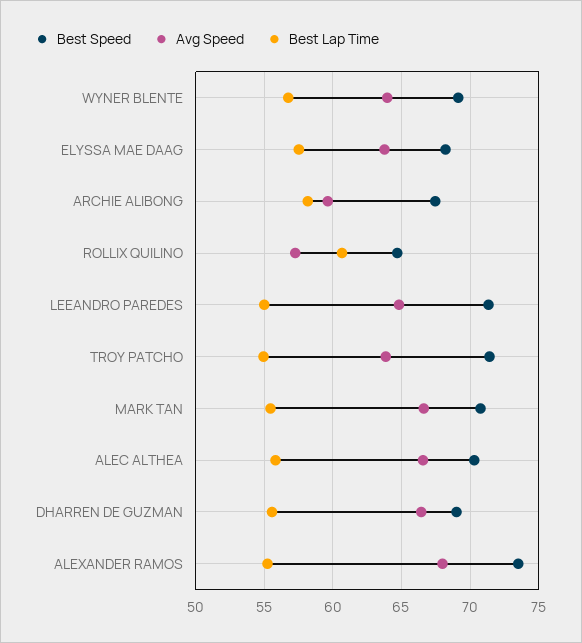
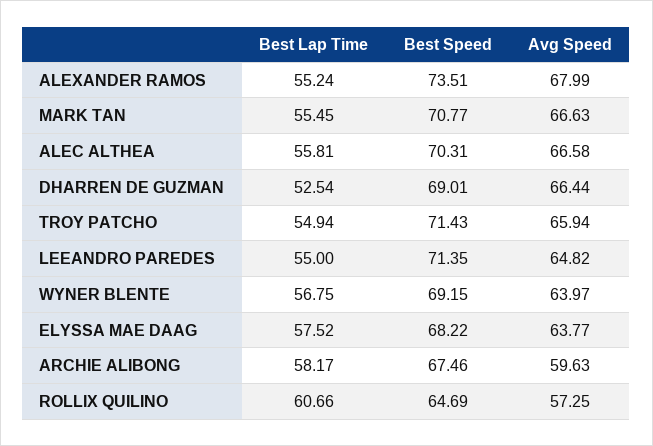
  {
    "Best Speed": {
      "WYNER BLENTE": 69.15,
      "ELYSSA MAE DAAG": 68.22,
      "ARCHIE ALIBONG": 67.46,
      "ROLLIX QUILINO": 64.69,
      "LEEANDRO PAREDES": 71.35,
      "TROY PATCHO": 71.43,
      "MARK TAN": 70.77,
      "ALEC ALTHEA": 70.31,
      "DHARREN DE GUZMAN": 69.01,
      "ALEXANDER RAMOS": 73.51
    },
    "Avg Speed": {
      "WYNER BLENTE": 63.97,
      "ELYSSA MAE DAAG": 63.77,
      "ARCHIE ALIBONG": 59.63,
      "ROLLIX QUILINO": 57.25,
      "LEEANDRO PAREDES": 64.82,
-     "TROY PATCHO": 64,
+     "TROY PATCHO": 65.94,
      "MARK TAN": 66.63,
      "ALEC ALTHEA": 66.58,
      "DHARREN DE GUZMAN": 66.44,
      "ALEXANDER RAMOS": 67.99
    },
    "Best Lap Time": {
      "WYNER BLENTE": 56.75,
      "ELYSSA MAE DAAG": 57.52,
      "ARCHIE ALIBONG": 58.17,
      "ROLLIX QUILINO": 60.66,
      "LEEANDRO PAREDES": 55,
      "TROY PATCHO": 54.94,
      "MARK TAN": 55.45,
      "ALEC ALTHEA": 55.81,
-     "DHARREN DE GUZMAN": 55.5,
+     "DHARREN DE GUZMAN": 52.54,
      "ALEXANDER RAMOS": 55.24
    }
  }

